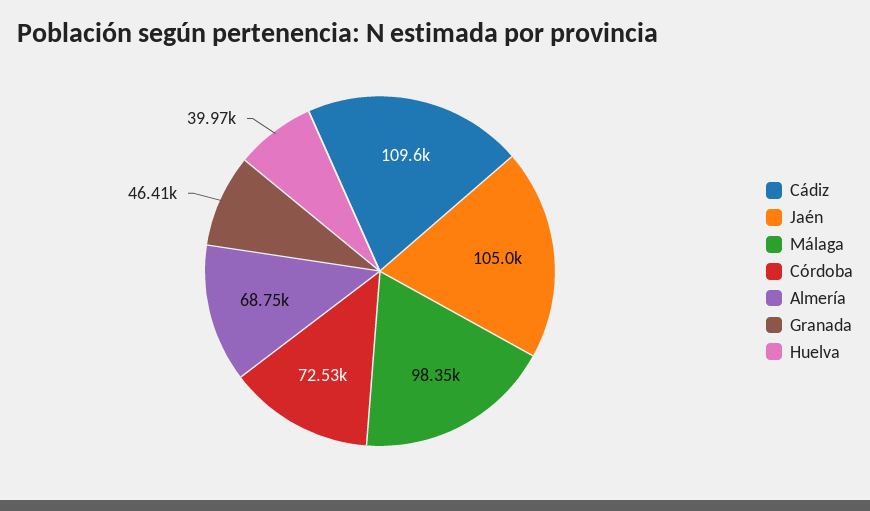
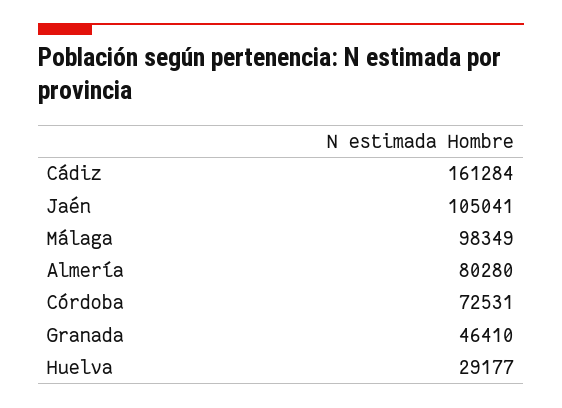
  {
-   "Cádiz": 109600,
+   "Cádiz": 161284,
    "Jaén": 105041,
    "Málaga": 98349,
    "Córdoba": 72531,
-   "Almería": 68750,
+   "Almería": 80280,
    "Granada": 46410,
-   "Huelva": 39970
+   "Huelva": 29177
  }

